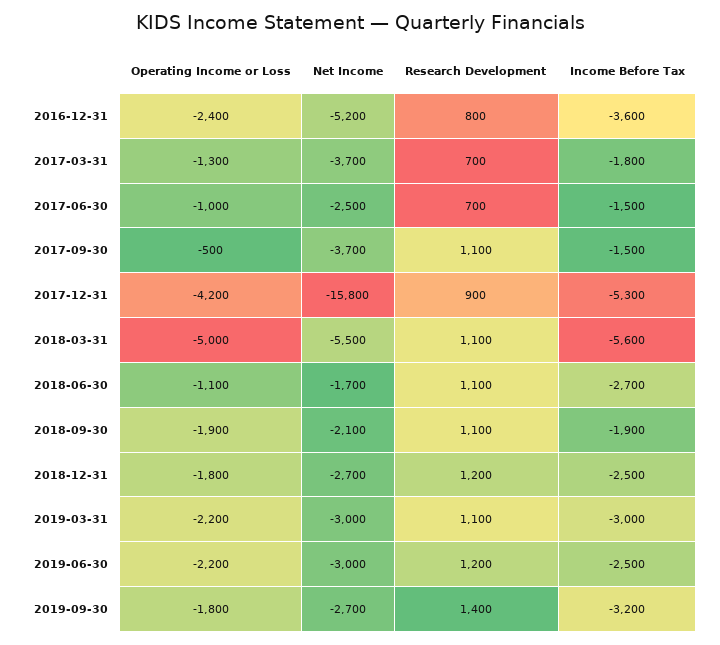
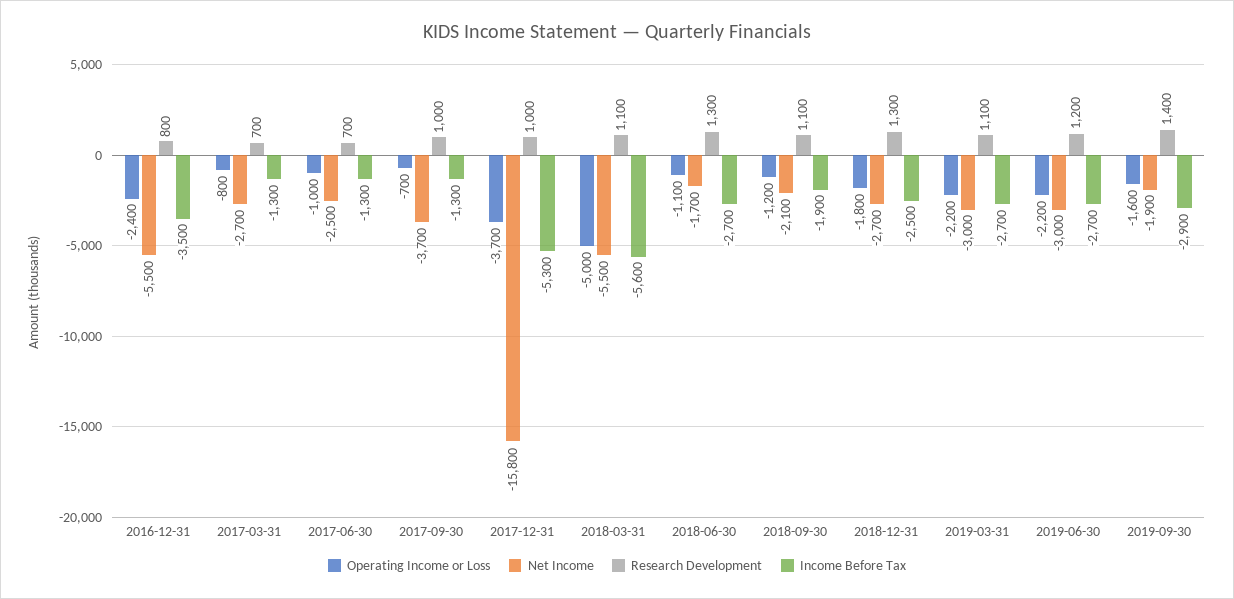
  {
    "Operating Income or Loss": {
      "2016-12-31": -2400,
-     "2017-03-31": -1300,
+     "2017-03-31": -800,
      "2017-06-30": -1000,
-     "2017-09-30": -500,
+     "2017-09-30": -700,
-     "2017-12-31": -4200,
+     "2017-12-31": -3700,
      "2018-03-31": -5000,
      "2018-06-30": -1100,
-     "2018-09-30": -1900,
+     "2018-09-30": -1200,
      "2018-12-31": -1800,
      "2019-03-31": -2200,
      "2019-06-30": -2200,
-     "2019-09-30": -1800
+     "2019-09-30": -1600
    },
    "Net Income": {
-     "2016-12-31": -5200,
+     "2016-12-31": -5500,
-     "2017-03-31": -3700,
+     "2017-03-31": -2700,
      "2017-06-30": -2500,
      "2017-09-30": -3700,
      "2017-12-31": -15800,
      "2018-03-31": -5500,
      "2018-06-30": -1700,
      "2018-09-30": -2100,
      "2018-12-31": -2700,
      "2019-03-31": -3000,
      "2019-06-30": -3000,
-     "2019-09-30": -2700
+     "2019-09-30": -1900
    },
    "Research Development": {
      "2016-12-31": 800,
      "2017-03-31": 700,
      "2017-06-30": 700,
-     "2017-09-30": 1100,
+     "2017-09-30": 1000,
-     "2017-12-31": 900,
+     "2017-12-31": 1000,
      "2018-03-31": 1100,
-     "2018-06-30": 1100,
+     "2018-06-30": 1300,
      "2018-09-30": 1100,
-     "2018-12-31": 1200,
+     "2018-12-31": 1300,
      "2019-03-31": 1100,
      "2019-06-30": 1200,
      "2019-09-30": 1400
    },
    "Income Before Tax": {
-     "2016-12-31": -3600,
+     "2016-12-31": -3500,
-     "2017-03-31": -1800,
+     "2017-03-31": -1300,
-     "2017-06-30": -1500,
+     "2017-06-30": -1300,
-     "2017-09-30": -1500,
+     "2017-09-30": -1300,
      "2017-12-31": -5300,
      "2018-03-31": -5600,
      "2018-06-30": -2700,
      "2018-09-30": -1900,
      "2018-12-31": -2500,
-     "2019-03-31": -3000,
+     "2019-03-31": -2700,
-     "2019-06-30": -2500,
+     "2019-06-30": -2700,
-     "2019-09-30": -3200
+     "2019-09-30": -2900
    }
  }

